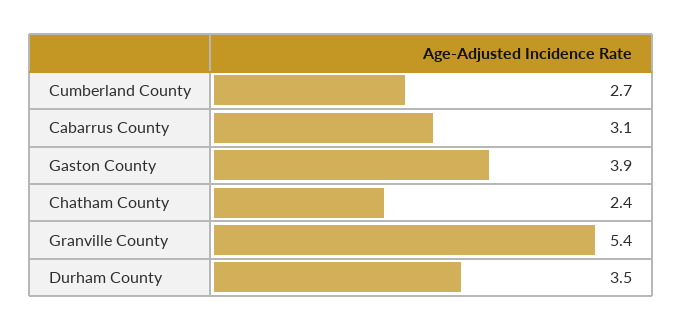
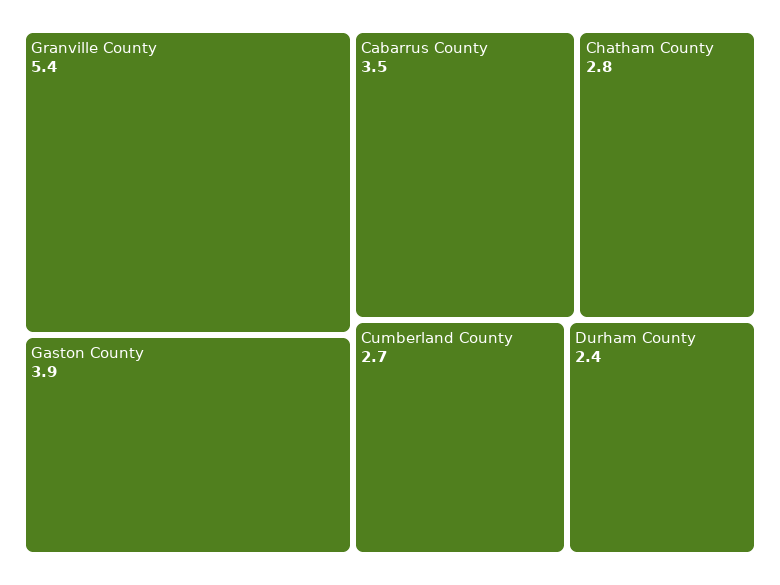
  {
    "Cumberland County": 2.7,
-   "Cabarrus County": 3.1,
+   "Cabarrus County": 3.5,
    "Gaston County": 3.9,
-   "Chatham County": 2.4,
+   "Chatham County": 2.8,
    "Granville County": 5.4,
-   "Durham County": 3.5
+   "Durham County": 2.4
  }

